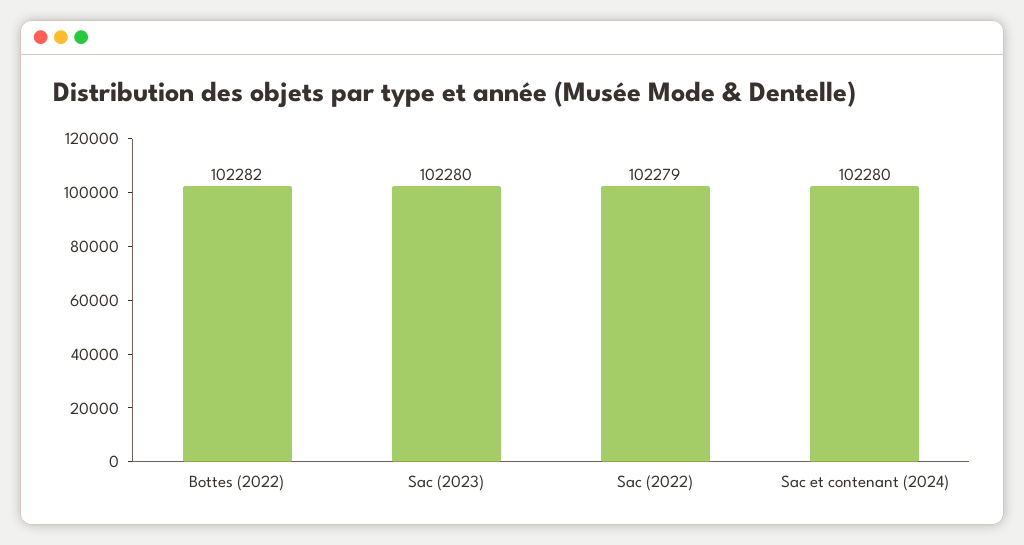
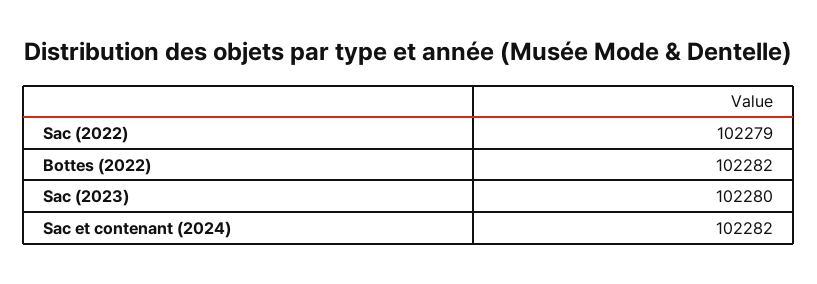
  {
    "Bottes (2022)": 102282,
    "Sac (2023)": 102280,
    "Sac (2022)": 102279,
-   "Sac et contenant (2024)": 102280
+   "Sac et contenant (2024)": 102282
  }

